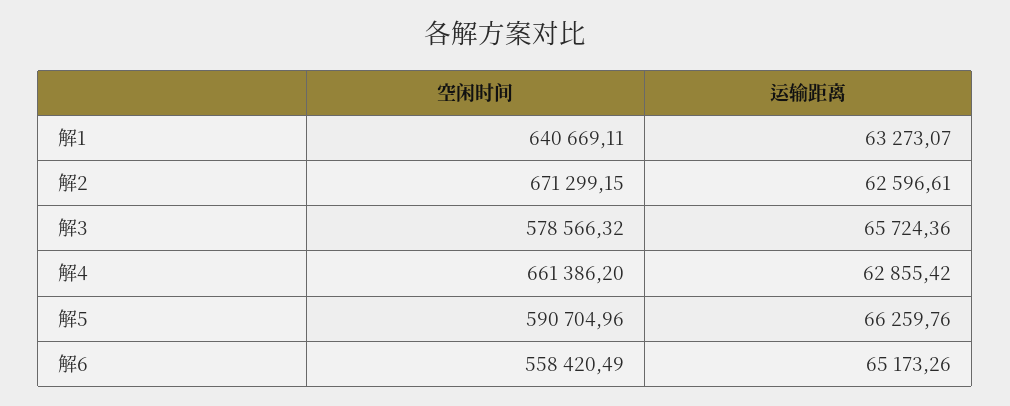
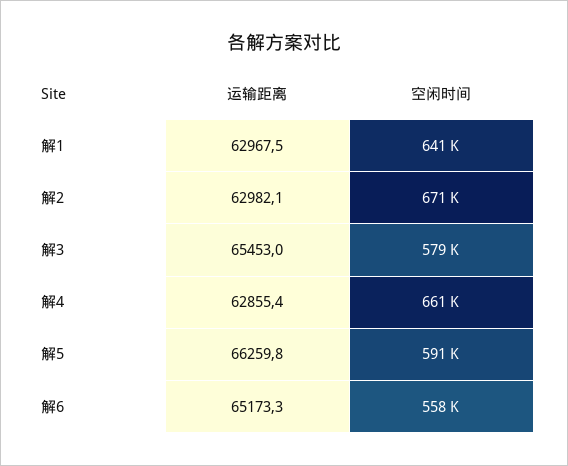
  {
    "空闲时间": {
      "解1": 640669.11,
      "解2": 671299.15,
      "解3": 578566.32,
      "解4": 661386.2,
      "解5": 590704.96,
      "解6": 558420.49
    },
    "运输距离": {
-     "解1": 63273.07,
+     "解1": 62967.5,
-     "解2": 62596.61,
+     "解2": 62982.1,
-     "解3": 65724.36,
+     "解3": 65453,
      "解4": 62855.42,
      "解5": 66259.76,
      "解6": 65173.26
    }
  }

